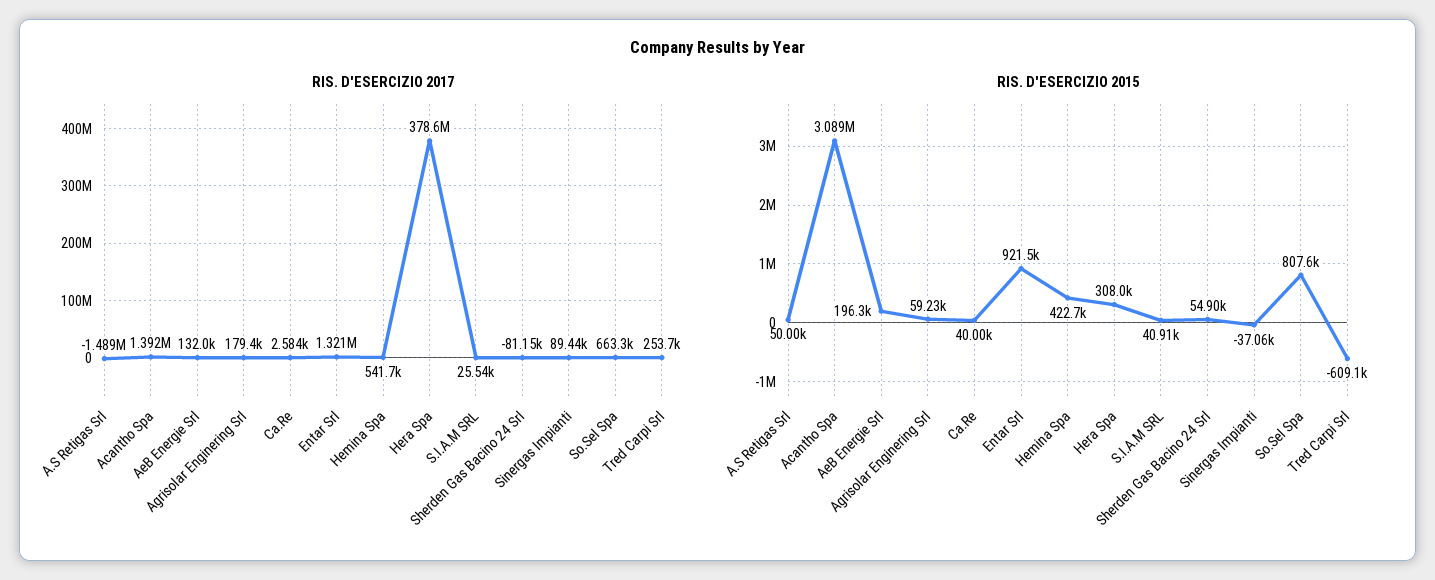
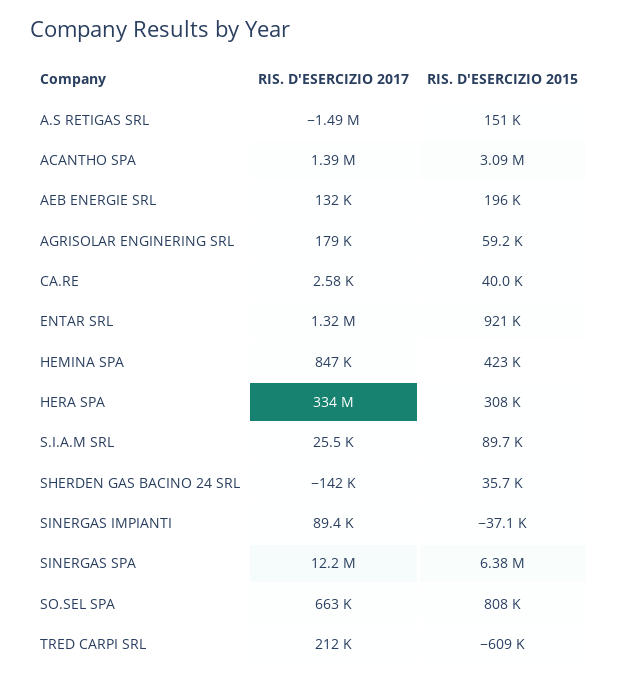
  {
    "RIS. D'ESERCIZIO 2017": {
      "A.S Retigas Srl": -1489000,
      "Acantho Spa": 1392000,
      "AeB Energie Srl": 132000,
      "Agrisolar Enginering Srl": 179400,
      "Ca.Re": 2584,
      "Entar Srl": 1321000,
-     "Hemina Spa": 541700,
+     "Hemina Spa": 847000,
-     "Hera Spa": 378600000,
+     "Hera Spa": 334000000,
      "S.I.A.M SRL": 25540,
-     "Sherden Gas Bacino 24 Srl": -81150,
+     "Sherden Gas Bacino 24 Srl": -142000,
      "Sinergas Impianti": 89440,
      "So.Sel Spa": 663300,
-     "Tred Carpi Srl": 253700
+     "Tred Carpi Srl": 212000,
+     "SINERGAS SPA": 12200000
    },
    "RIS. D'ESERCIZIO 2015": {
-     "A.S Retigas Srl": 50000,
+     "A.S Retigas Srl": 151000,
      "Acantho Spa": 3089000,
      "AeB Energie Srl": 196300,
      "Agrisolar Enginering Srl": 59230,
      "Ca.Re": 40000,
      "Entar Srl": 921500,
      "Hemina Spa": 422700,
      "Hera Spa": 308000,
-     "S.I.A.M SRL": 40910,
+     "S.I.A.M SRL": 89700,
-     "Sherden Gas Bacino 24 Srl": 54900,
+     "Sherden Gas Bacino 24 Srl": 35700,
      "Sinergas Impianti": -37060,
      "So.Sel Spa": 807600,
-     "Tred Carpi Srl": -609100
+     "Tred Carpi Srl": -609100,
+     "SINERGAS SPA": 6380000
    }
  }

